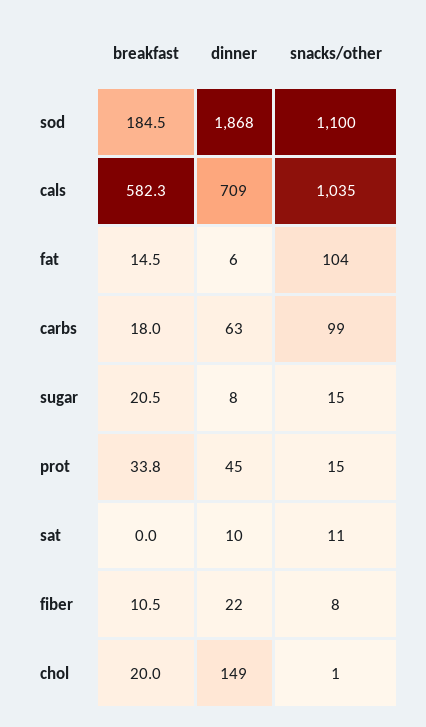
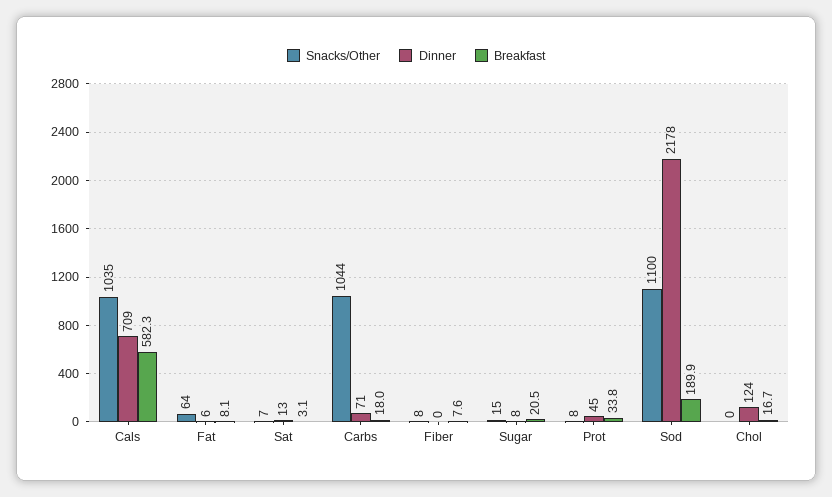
  {
    "breakfast": {
-     "sod": 184.5,
+     "sod": 189.9,
      "cals": 582.3,
-     "fat": 14.5,
+     "fat": 8.1,
      "carbs": 18,
      "sugar": 20.5,
      "prot": 33.8,
-     "sat": 0,
+     "sat": 3.1,
-     "fiber": 10.5,
+     "fiber": 7.6,
-     "chol": 20
+     "chol": 16.7
    },
    "dinner": {
-     "sod": 1868,
+     "sod": 2178,
      "cals": 709,
      "fat": 6,
-     "carbs": 63,
+     "carbs": 71,
      "sugar": 8,
      "prot": 45,
-     "sat": 10,
+     "sat": 13,
-     "fiber": 22,
+     "fiber": 0,
-     "chol": 149
+     "chol": 124
    },
    "snacks/other": {
      "sod": 1100,
      "cals": 1035,
-     "fat": 104,
+     "fat": 64,
-     "carbs": 99,
+     "carbs": 1044,
      "sugar": 15,
-     "prot": 15,
+     "prot": 8,
-     "sat": 11,
+     "sat": 7,
      "fiber": 8,
-     "chol": 1
+     "chol": 0
    }
  }

